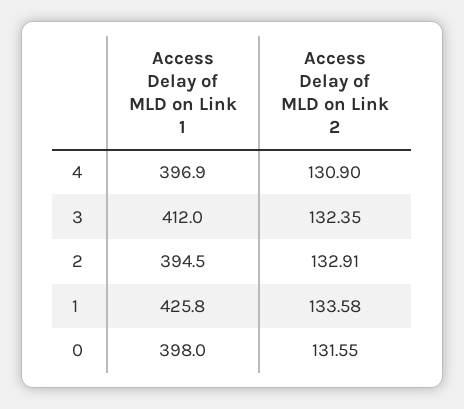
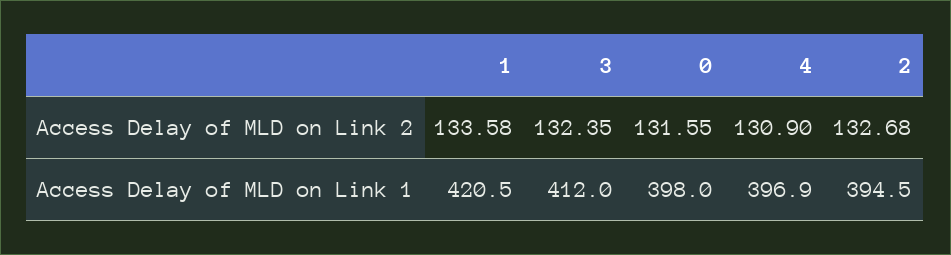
  {
    "Access Delay of MLD on Link 1": {
      "4": 396.9,
      "3": 412,
      "2": 394.5,
-     "1": 425.8,
+     "1": 420.5,
      "0": 398
    },
    "Access Delay of MLD on Link 2": {
      "4": 130.9,
      "3": 132.35,
-     "2": 132.91,
+     "2": 132.68,
      "1": 133.58,
      "0": 131.55
    }
  }

